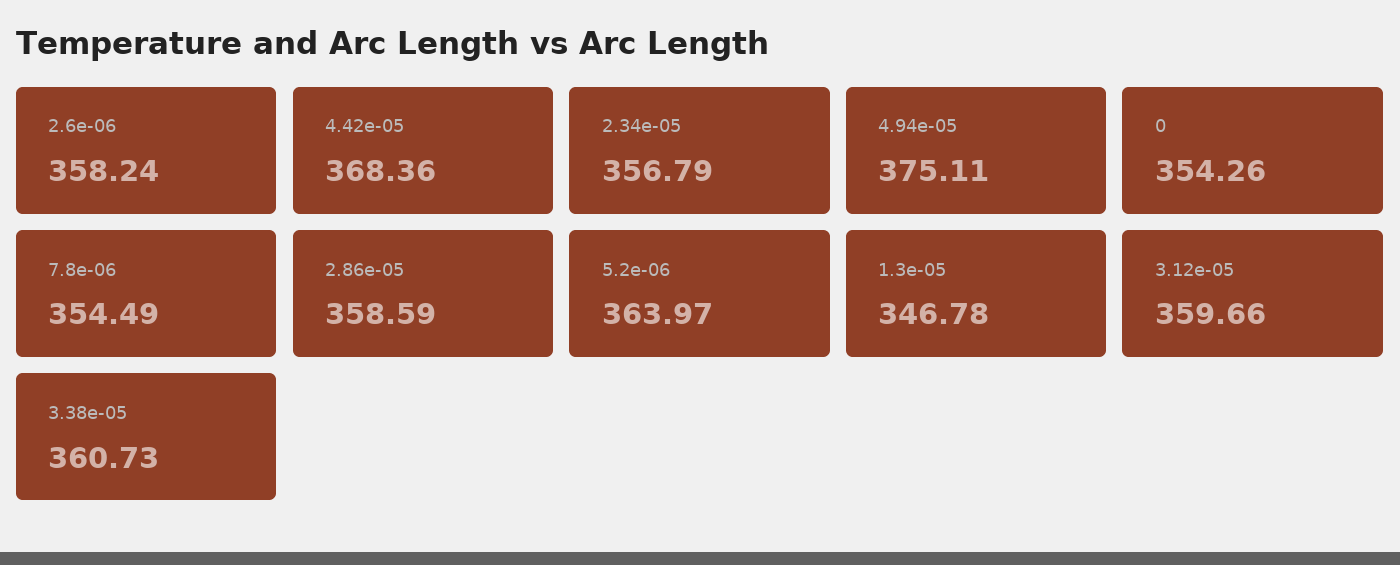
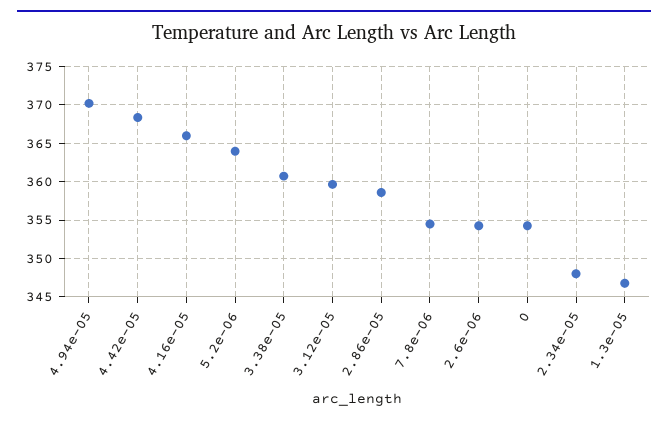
  {
-   "2.6e-06": 358.24,
+   "2.6e-06": 354,
    "4.42e-05": 368.36,
-   "2.34e-05": 356.79,
+   "2.34e-05": 348,
-   "4.94e-05": 375.11,
+   "4.94e-05": 370,
    "0": 354.26,
    "7.8e-06": 354.49,
    "2.86e-05": 358.59,
    "5.2e-06": 363.97,
    "1.3e-05": 346.78,
    "3.12e-05": 359.66,
-   "3.38e-05": 360.73
+   "3.38e-05": 360.73,
+   "4.16e-05": 366
  }

